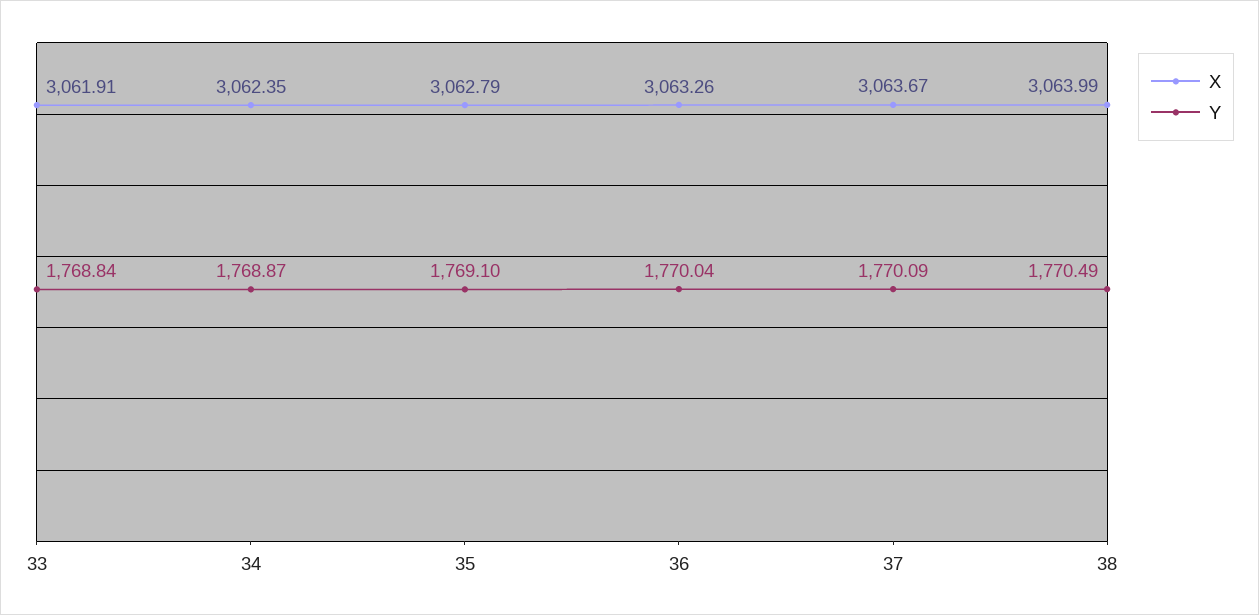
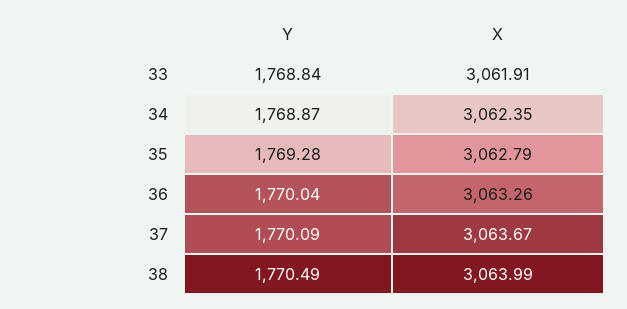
  {
    "X": {
      "33": 3061.91,
      "34": 3062.35,
      "35": 3062.79,
      "36": 3063.26,
      "37": 3063.67,
      "38": 3063.99
    },
    "Y": {
      "33": 1768.84,
      "34": 1768.87,
-     "35": 1769.1,
+     "35": 1769.28,
      "36": 1770.04,
      "37": 1770.09,
      "38": 1770.49
    }
  }

